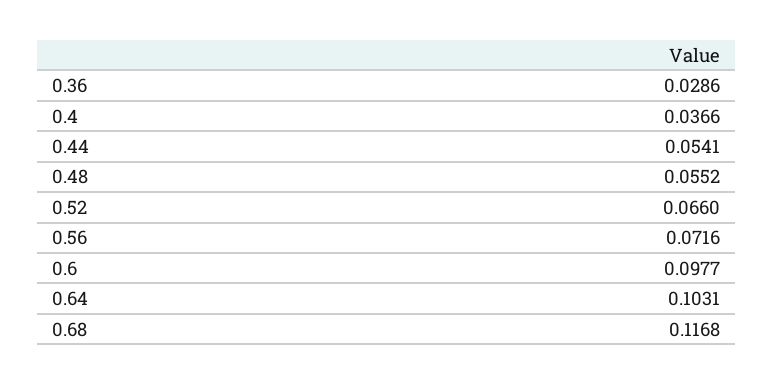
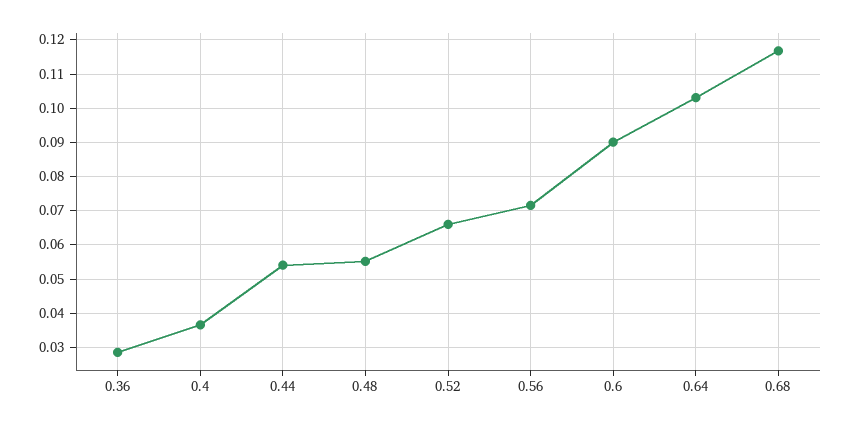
  {
    "0.36": 0.0286,
    "0.4": 0.0366,
    "0.44": 0.0541,
    "0.48": 0.0552,
    "0.52": 0.066,
    "0.56": 0.0716,
-   "0.6": 0.0977,
+   "0.6": 0.09,
    "0.64": 0.1031,
    "0.68": 0.1168
  }

